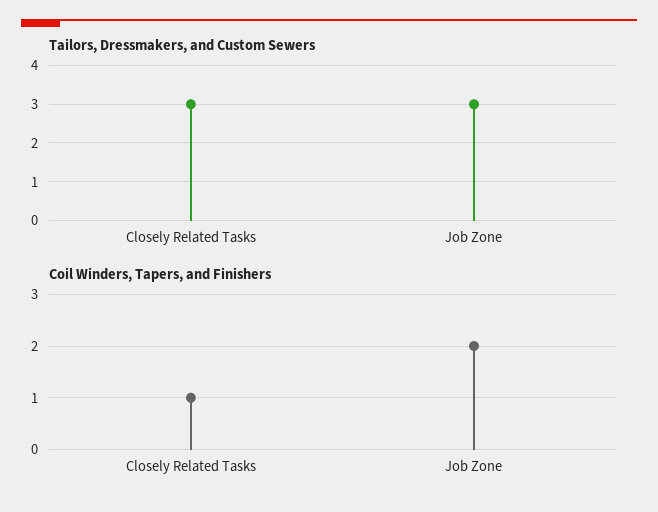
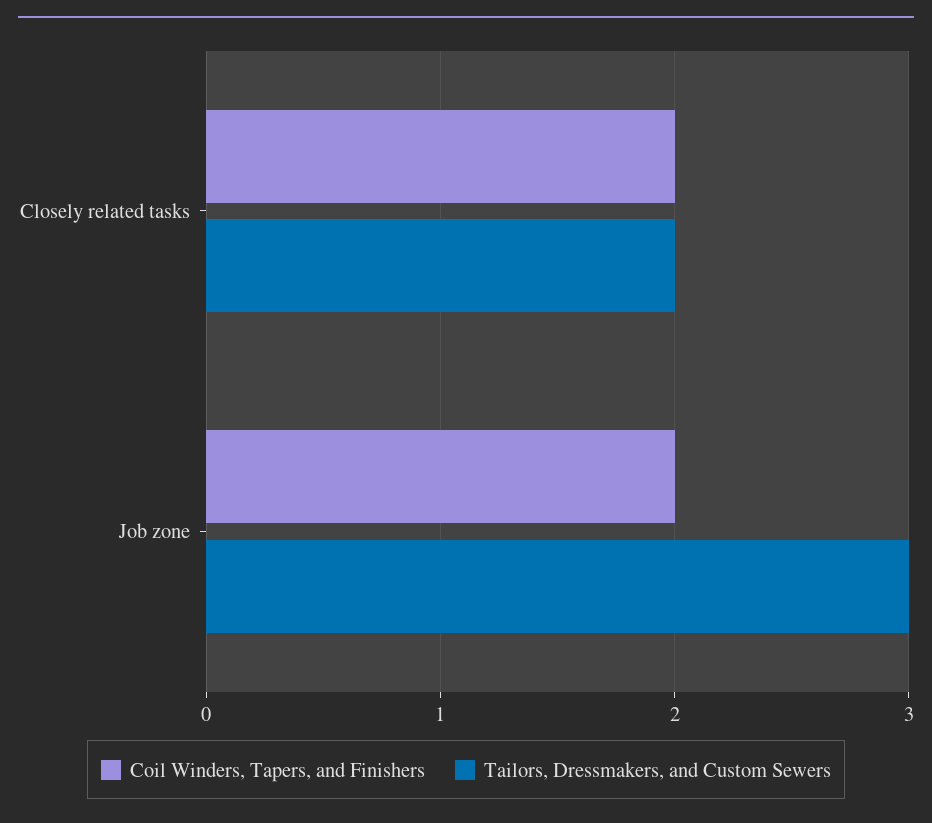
  {
    "Tailors, Dressmakers, and Custom Sewers": {
-     "Closely Related Tasks": 3,
+     "Closely Related Tasks": 2,
      "Job Zone": 3
    },
    "Coil Winders, Tapers, and Finishers": {
-     "Closely Related Tasks": 1,
+     "Closely Related Tasks": 2,
      "Job Zone": 2
    }
  }

